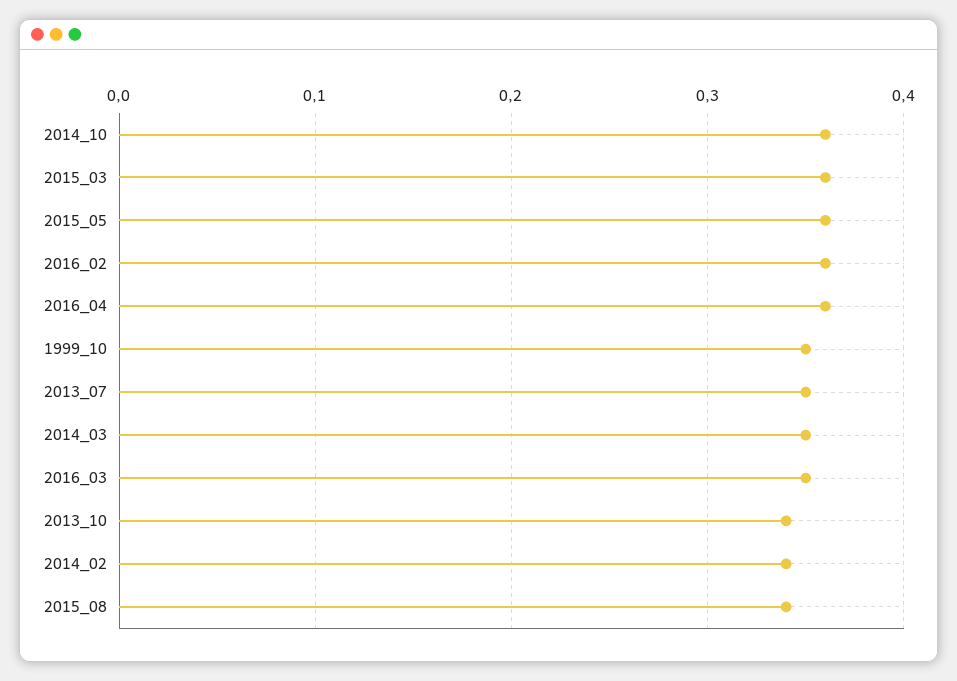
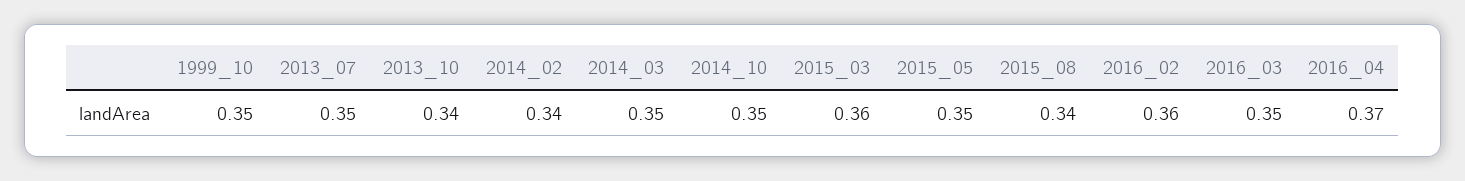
  {
-   "2014_10": 0.36,
+   "2014_10": 0.35,
    "2015_03": 0.36,
-   "2015_05": 0.36,
+   "2015_05": 0.35,
    "2016_02": 0.36,
-   "2016_04": 0.36,
+   "2016_04": 0.37,
    "1999_10": 0.35,
    "2013_07": 0.35,
    "2014_03": 0.35,
    "2016_03": 0.35,
    "2013_10": 0.34,
    "2014_02": 0.34,
    "2015_08": 0.34
  }

